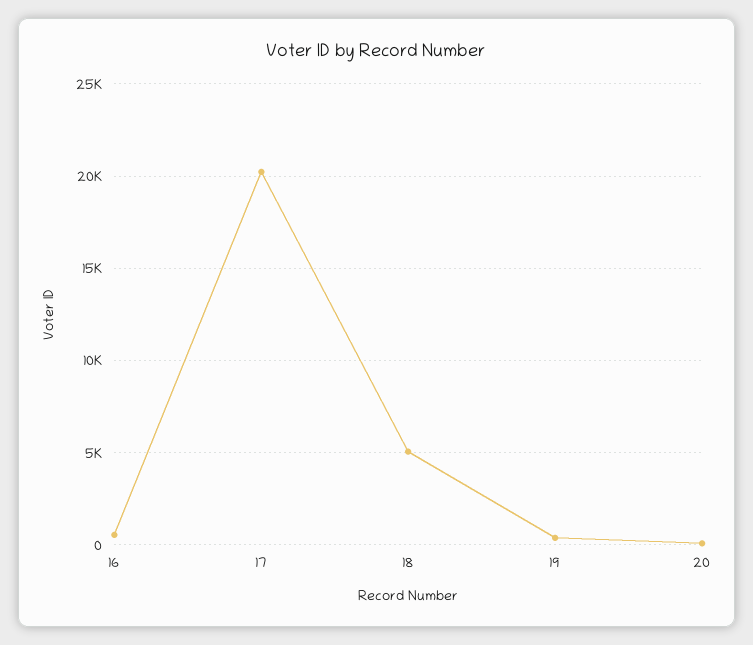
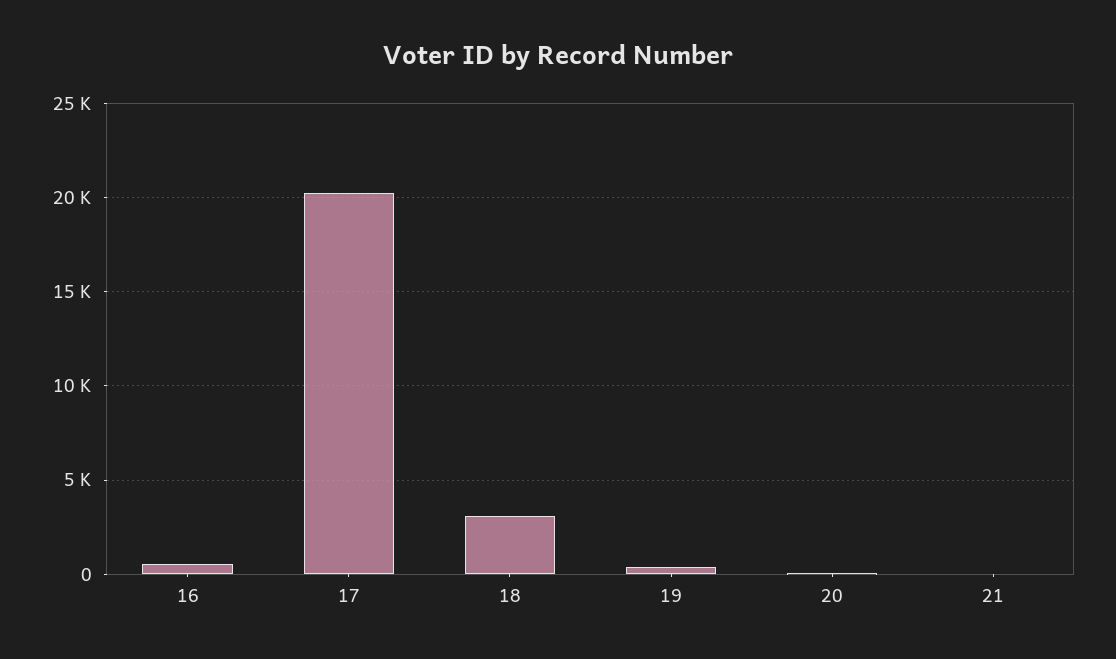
  {
    "16": 500,
    "17": 20000,
-   "18": 5000,
+   "18": 3000,
    "19": 500,
-   "20": 0
+   "20": 0,
+   "21": 0
  }

